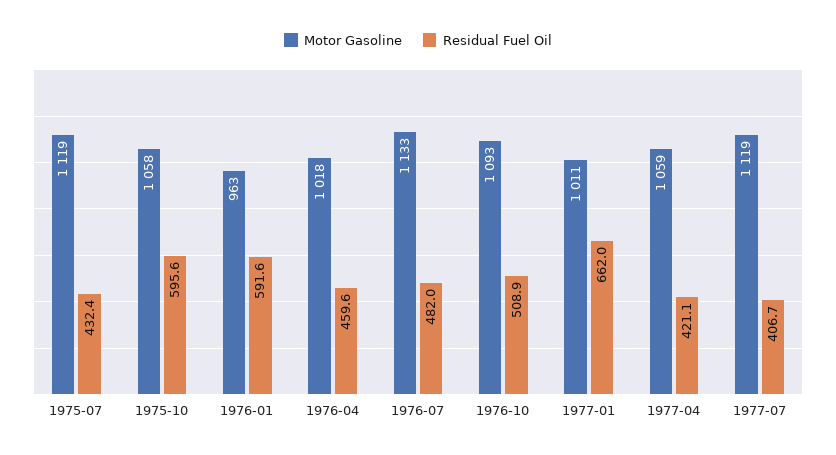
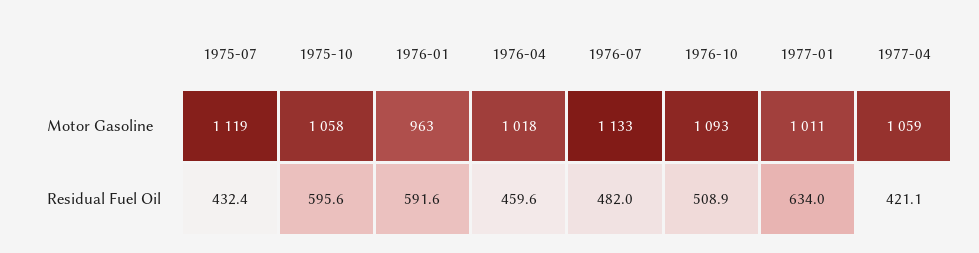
  {
    "Motor Gasoline": {
      "1975-07": 1119,
      "1975-10": 1058,
      "1976-01": 963,
      "1976-04": 1018,
      "1976-07": 1133,
      "1976-10": 1093,
      "1977-01": 1011,
-     "1977-04": 1059,
+     "1977-04": 1059
-     "1977-07": 1119
    },
    "Residual Fuel Oil": {
      "1975-07": 432.4,
      "1975-10": 595.6,
      "1976-01": 591.6,
      "1976-04": 459.6,
      "1976-07": 482,
      "1976-10": 508.9,
-     "1977-01": 662,
+     "1977-01": 634,
-     "1977-04": 421.1,
+     "1977-04": 421.1
-     "1977-07": 406.7
    }
  }

